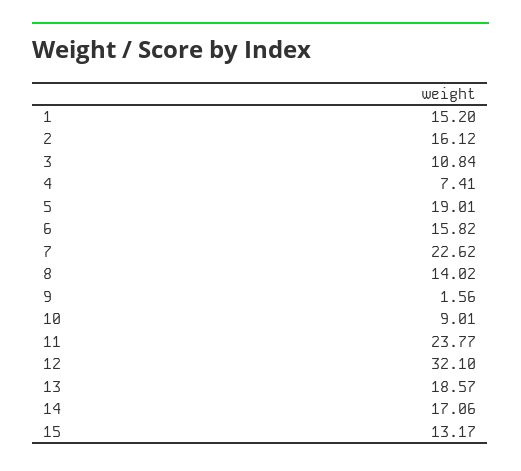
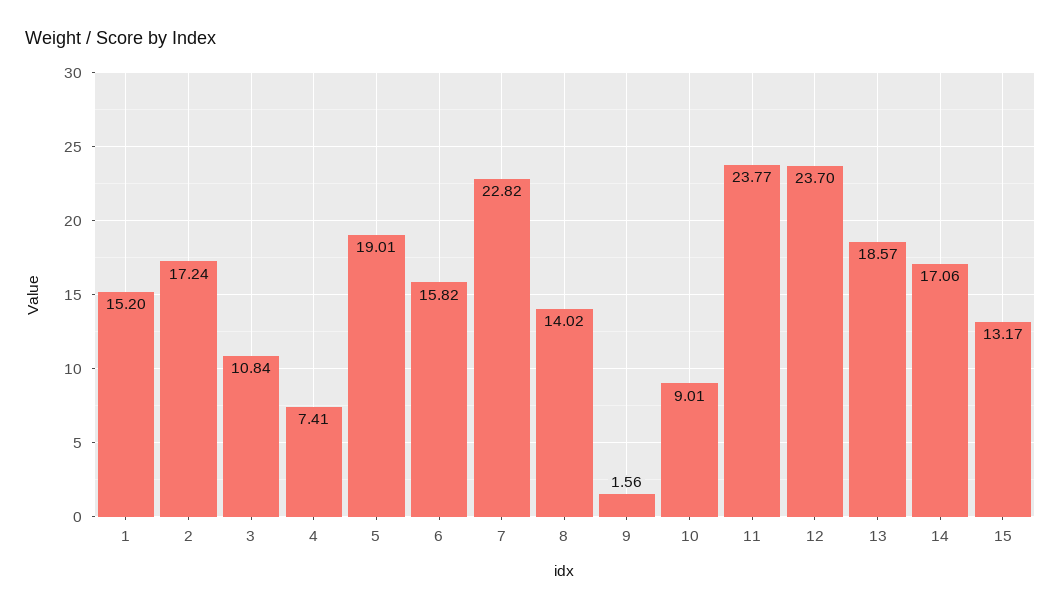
  {
    "1": 15.2,
-   "2": 16.12,
+   "2": 17.24,
    "3": 10.84,
    "4": 7.41,
    "5": 19.01,
    "6": 15.82,
-   "7": 22.62,
+   "7": 22.82,
    "8": 14.02,
    "9": 1.56,
    "10": 9.01,
    "11": 23.77,
-   "12": 32.1,
+   "12": 23.7,
    "13": 18.57,
    "14": 17.06,
    "15": 13.17
  }

